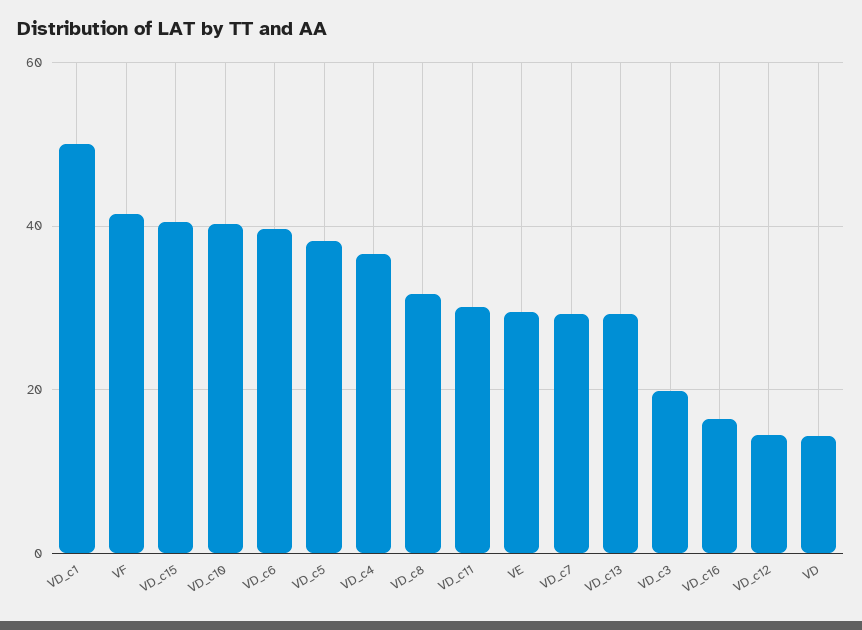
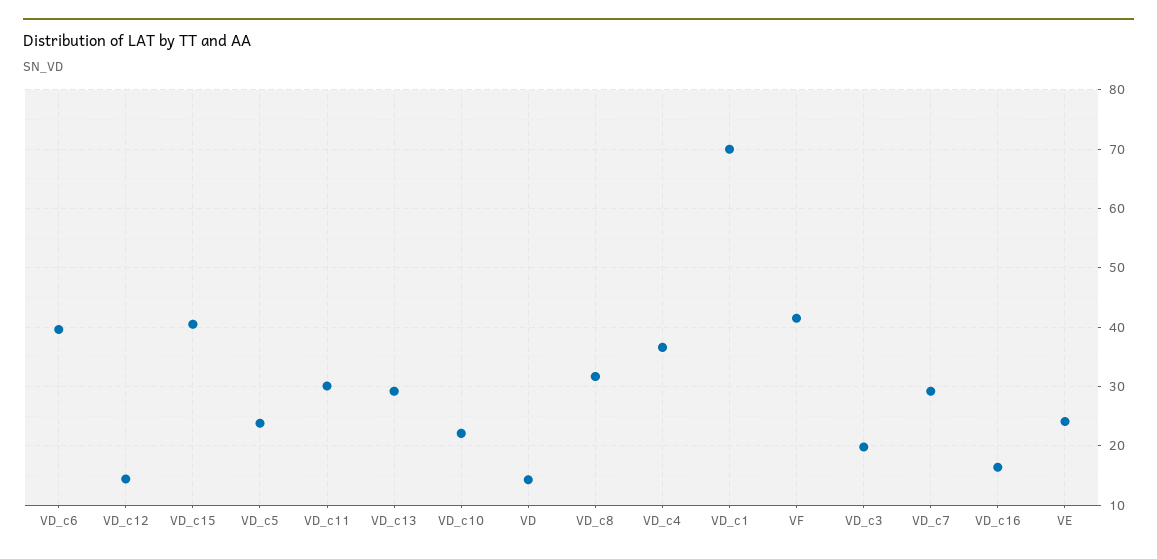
  {
-   "VD_c1": 50,
+   "VD_c1": 70,
    "VF": 42,
    "VD_c15": 40,
-   "VD_c10": 40,
+   "VD_c10": 22,
    "VD_c6": 40,
-   "VD_c5": 38,
+   "VD_c5": 24,
    "VD_c4": 36,
    "VD_c8": 32,
    "VD_c11": 30,
-   "VE": 30,
+   "VE": 24,
    "VD_c7": 30,
    "VD_c13": 30,
    "VD_c3": 20,
    "VD_c16": 16,
    "VD_c12": 14,
    "VD": 14
  }

